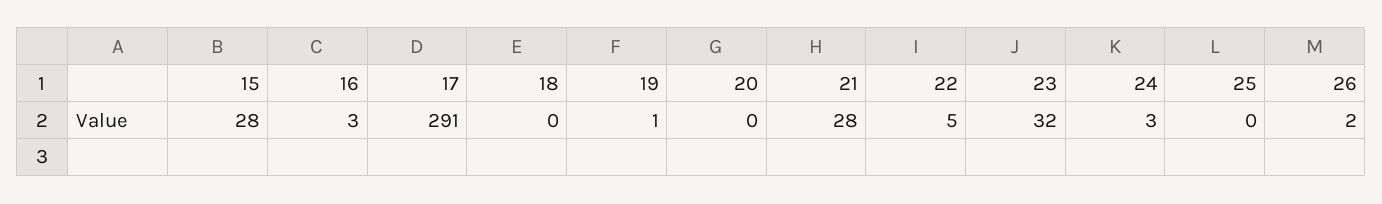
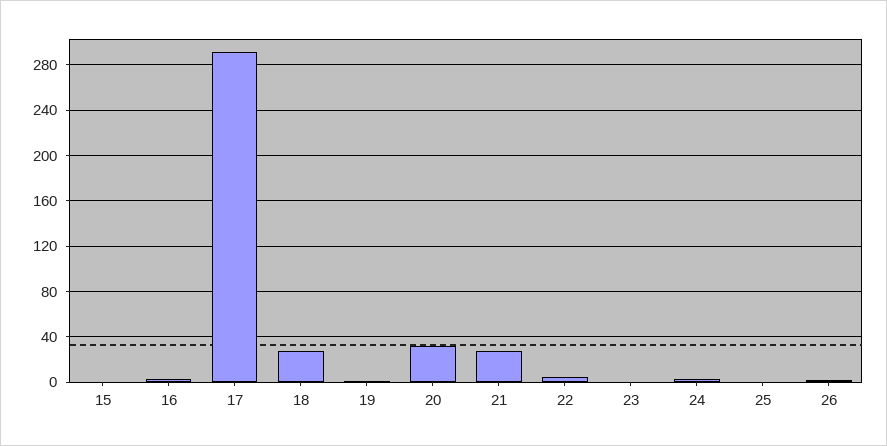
  {
-   "15": 28,
+   "15": 0,
    "16": 3,
    "17": 291,
-   "18": 0,
+   "18": 30,
    "19": 1,
-   "20": 0,
+   "20": 30,
    "21": 28,
    "22": 5,
-   "23": 32,
+   "23": 0,
    "24": 3,
    "25": 0,
    "26": 2
  }

